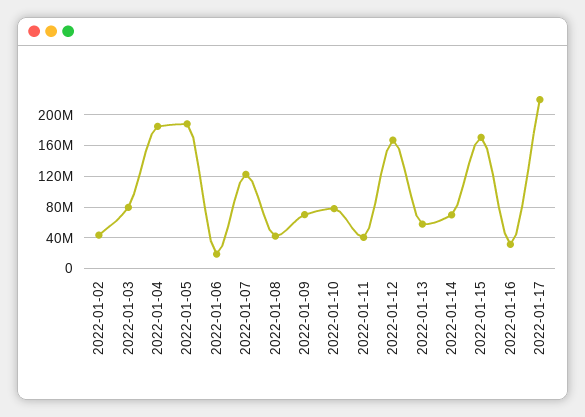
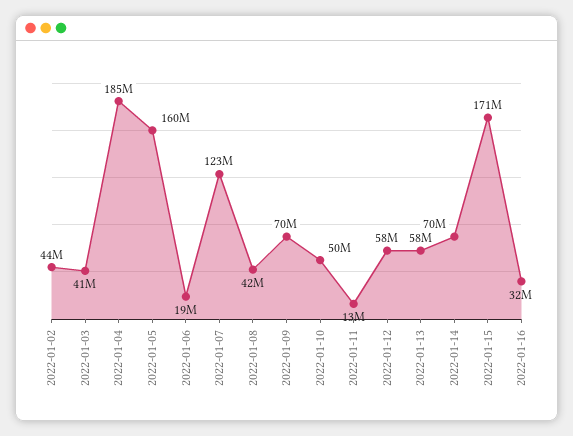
  {
    "2022-01-02": 44000000,
-   "2022-01-03": 80000000,
+   "2022-01-03": 41000000,
    "2022-01-04": 185000000,
-   "2022-01-05": 190000000,
+   "2022-01-05": 160000000,
    "2022-01-06": 19000000,
    "2022-01-07": 123000000,
    "2022-01-08": 42000000,
    "2022-01-09": 70000000,
-   "2022-01-10": 80000000,
+   "2022-01-10": 50000000,
-   "2022-01-11": 40000000,
+   "2022-01-11": 13000000,
-   "2022-01-12": 170000000,
+   "2022-01-12": 58000000,
    "2022-01-13": 58000000,
    "2022-01-14": 70000000,
    "2022-01-15": 171000000,
-   "2022-01-16": 32000000,
+   "2022-01-16": 32000000
-   "2022-01-17": 220000000
  }

